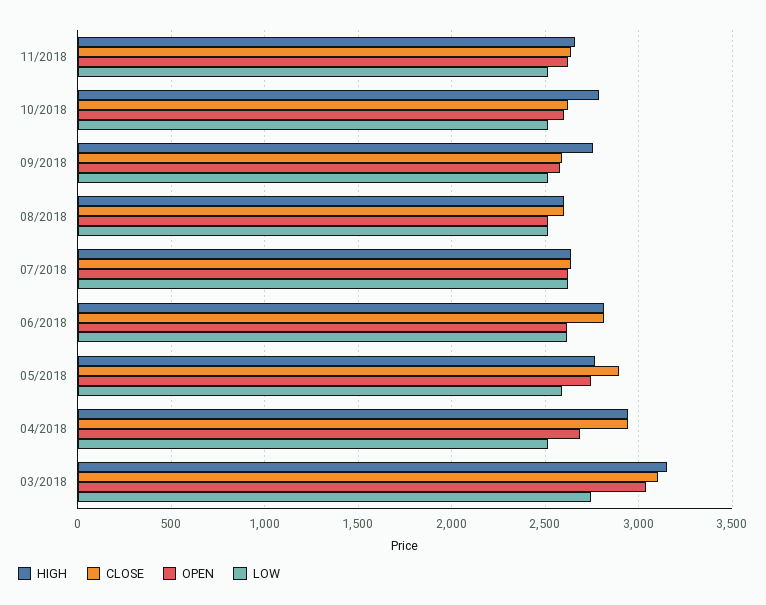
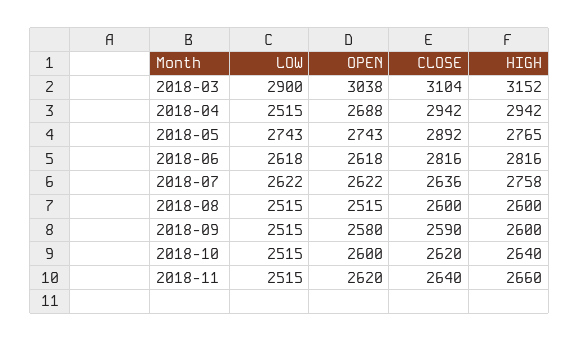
  {
    "HIGH": {
      "11/2018": 2660,
-     "10/2018": 2800,
+     "10/2018": 2640,
-     "09/2018": 2750,
+     "09/2018": 2600,
      "08/2018": 2600,
-     "07/2018": 2650,
+     "07/2018": 2758,
      "06/2018": 2816,
      "05/2018": 2765,
      "04/2018": 2942,
      "03/2018": 3152
    },
    "CLOSE": {
      "11/2018": 2640,
      "10/2018": 2620,
      "09/2018": 2590,
      "08/2018": 2600,
      "07/2018": 2636,
      "06/2018": 2816,
      "05/2018": 2892,
      "04/2018": 2942,
      "03/2018": 3104
    },
    "OPEN": {
      "11/2018": 2620,
      "10/2018": 2600,
      "09/2018": 2580,
      "08/2018": 2515,
      "07/2018": 2622,
      "06/2018": 2618,
      "05/2018": 2743,
      "04/2018": 2688,
      "03/2018": 3038
    },
    "LOW": {
      "11/2018": 2515,
      "10/2018": 2515,
      "09/2018": 2515,
      "08/2018": 2515,
      "07/2018": 2622,
      "06/2018": 2618,
-     "05/2018": 2600,
+     "05/2018": 2743,
      "04/2018": 2515,
-     "03/2018": 2750
+     "03/2018": 2900
    }
  }

